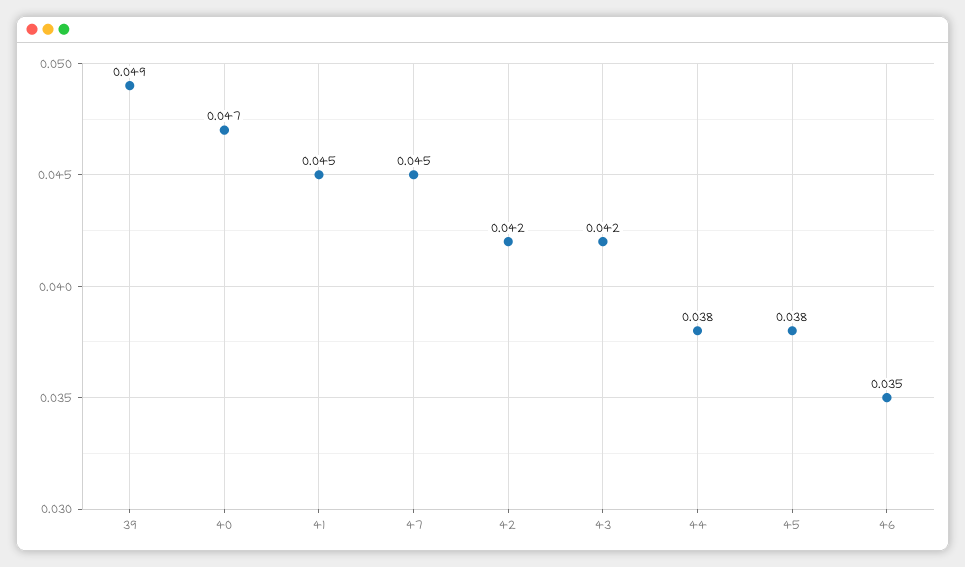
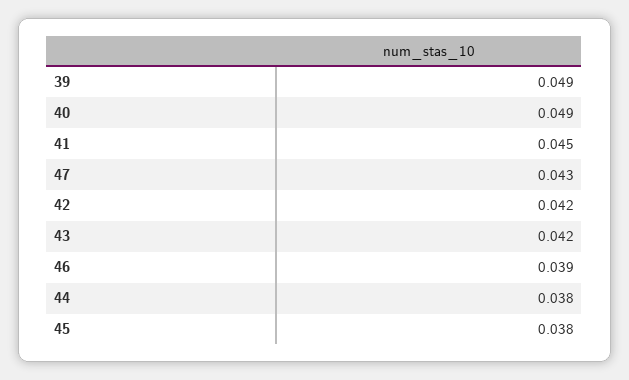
  {
    "39": 0.049,
-   "40": 0.047,
+   "40": 0.049,
    "41": 0.045,
-   "47": 0.045,
+   "47": 0.043,
    "42": 0.042,
    "43": 0.042,
    "44": 0.038,
    "45": 0.038,
-   "46": 0.035
+   "46": 0.039
  }

